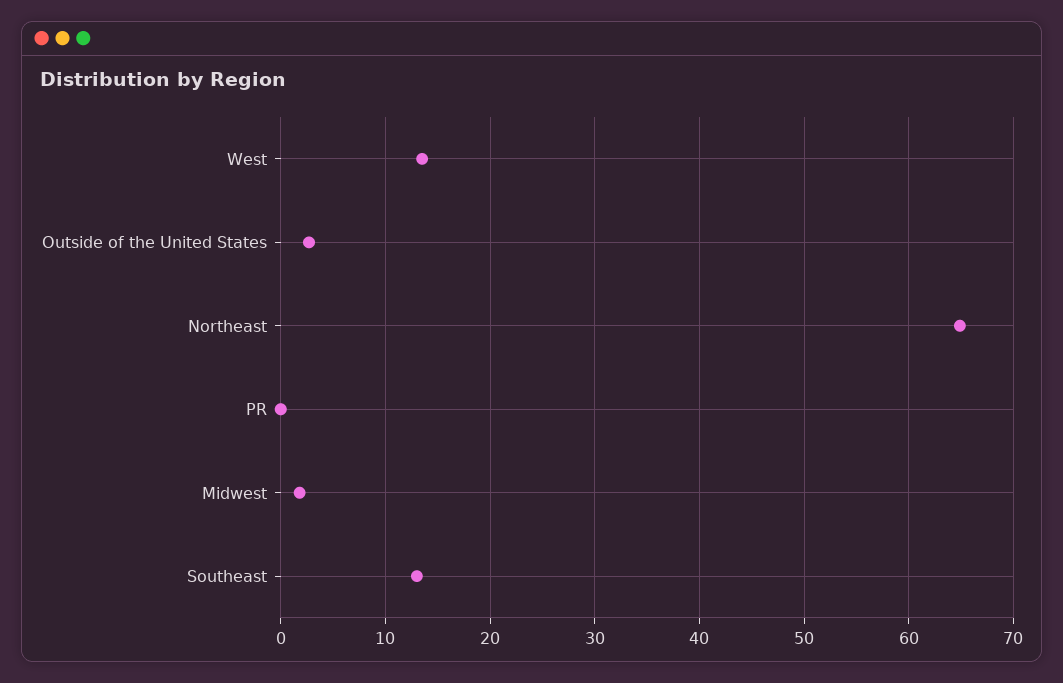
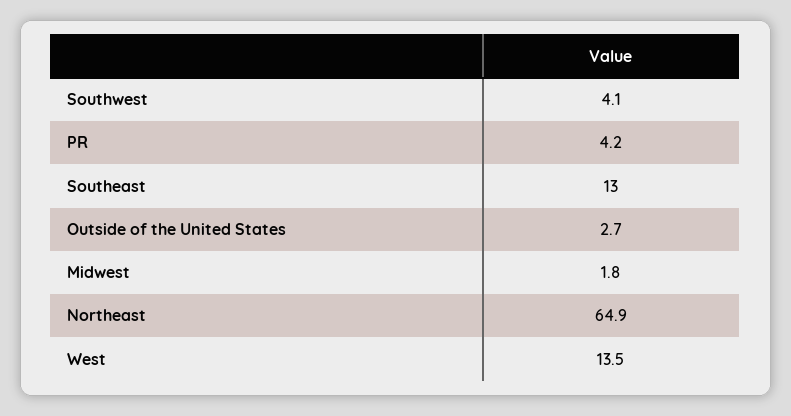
  {
    "West": 13.5,
    "Outside of the United States": 2.7,
    "Northeast": 64.9,
-   "PR": 0,
+   "PR": 4.2,
    "Midwest": 1.8,
-   "Southeast": 13
+   "Southeast": 13,
+   "Southwest": 4.1
  }

